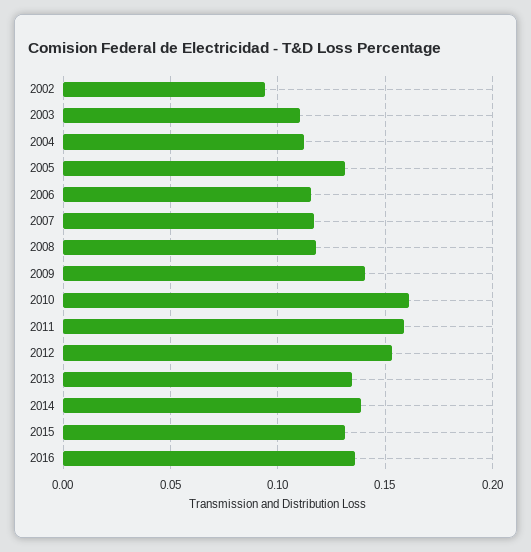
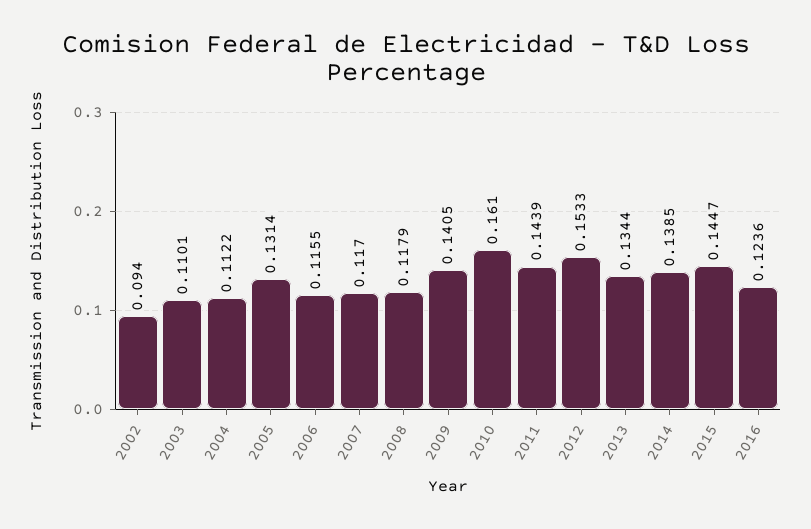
  {
    "2002": 0.094,
    "2003": 0.1101,
    "2004": 0.1122,
    "2005": 0.1314,
    "2006": 0.1155,
    "2007": 0.117,
    "2008": 0.1179,
    "2009": 0.1405,
    "2010": 0.161,
-   "2011": 0.16,
+   "2011": 0.1439,
    "2012": 0.1533,
    "2013": 0.1344,
    "2014": 0.1385,
-   "2015": 0.13,
+   "2015": 0.1447,
-   "2016": 0.135
+   "2016": 0.1236
  }

